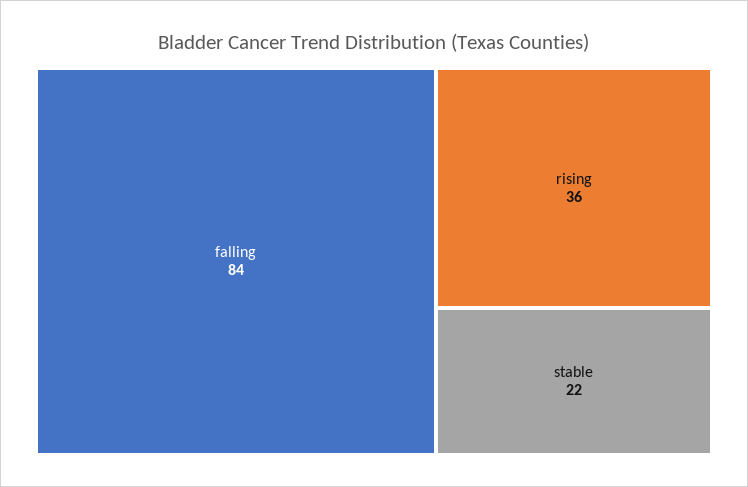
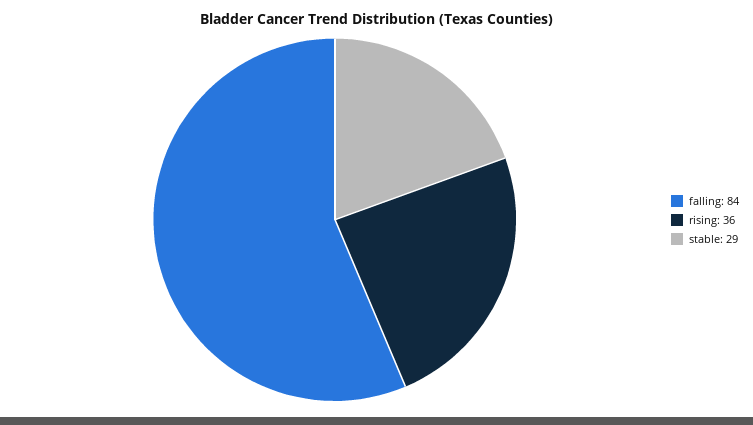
  {
    "falling": 84,
    "rising": 36,
-   "stable": 22
+   "stable": 29
  }

